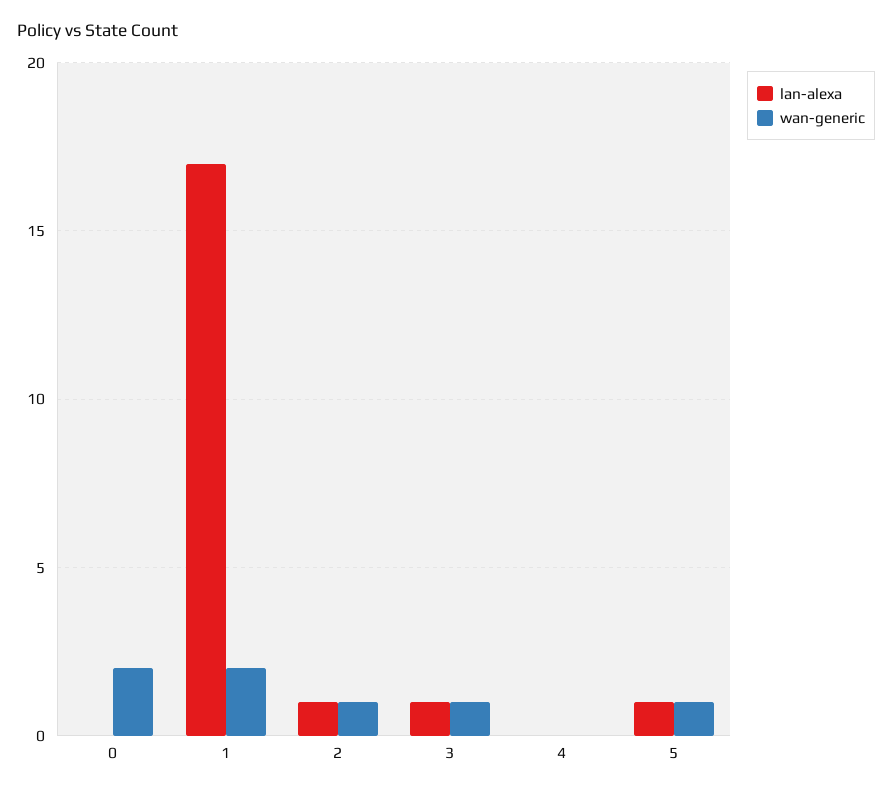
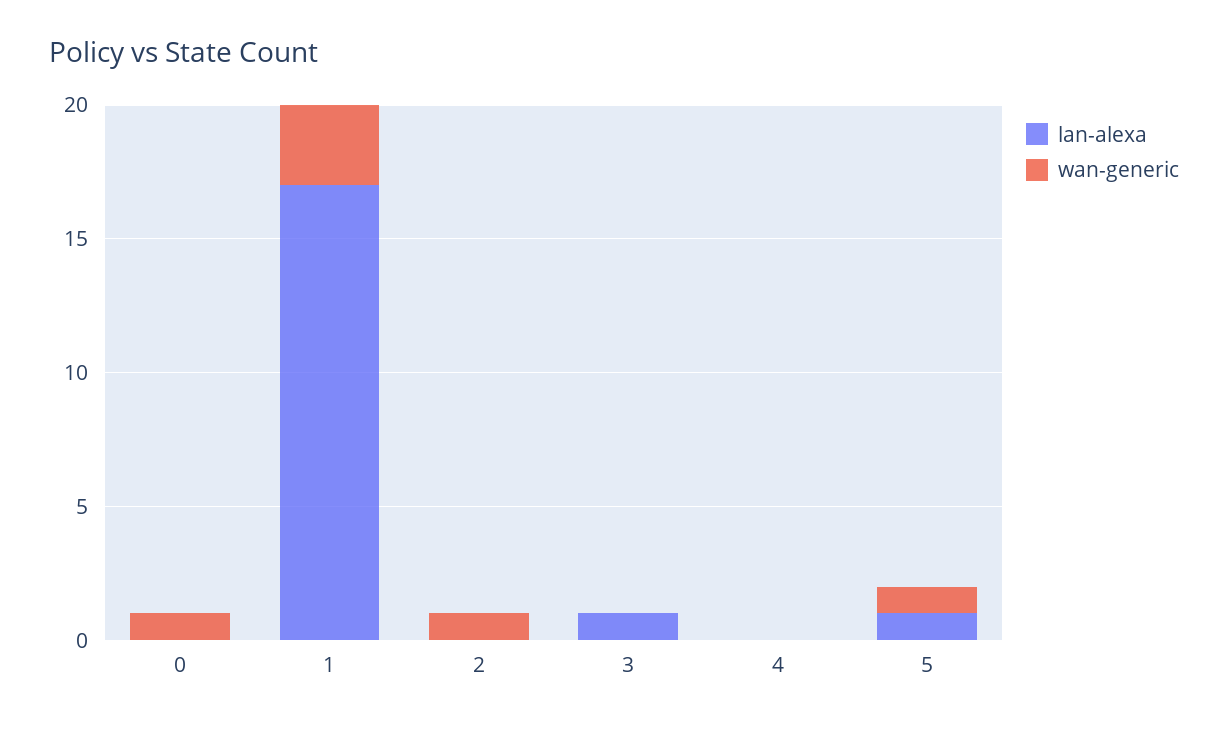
  {
    "lan-alexa": {
      "0": 0,
      "1": 17,
-     "2": 1,
+     "2": 0,
      "3": 1,
      "4": 0,
      "5": 1
    },
    "wan-generic": {
-     "0": 2,
+     "0": 1,
-     "1": 2,
+     "1": 3,
      "2": 1,
-     "3": 1,
+     "3": 0,
      "4": 0,
      "5": 1
    }
  }

